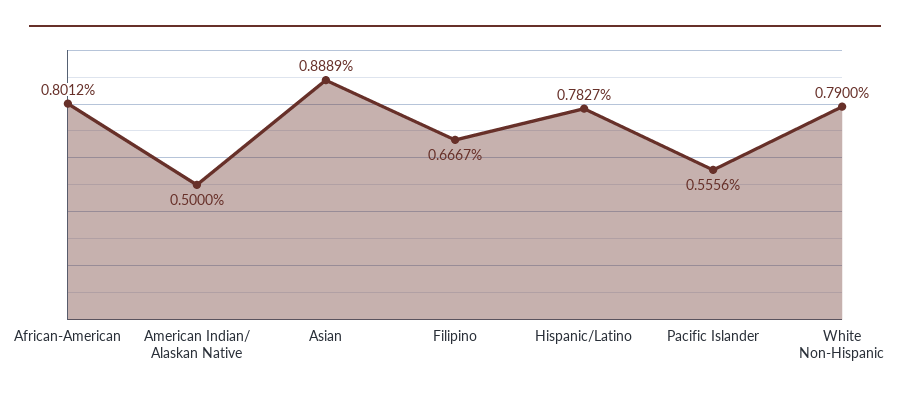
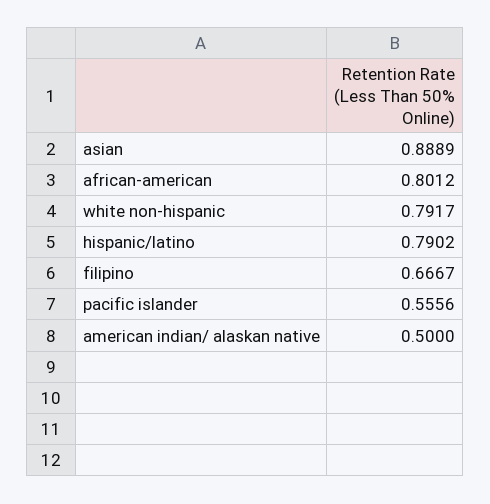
  {
    "African-American": 0.8012,
    "American Indian/ Alaskan Native": 0.5,
    "Asian": 0.8889,
    "Filipino": 0.6667,
-   "Hispanic/Latino": 0.7827,
+   "Hispanic/Latino": 0.7902,
    "Pacific Islander": 0.5556,
-   "White Non-Hispanic": 0.79
+   "White Non-Hispanic": 0.7917
  }

